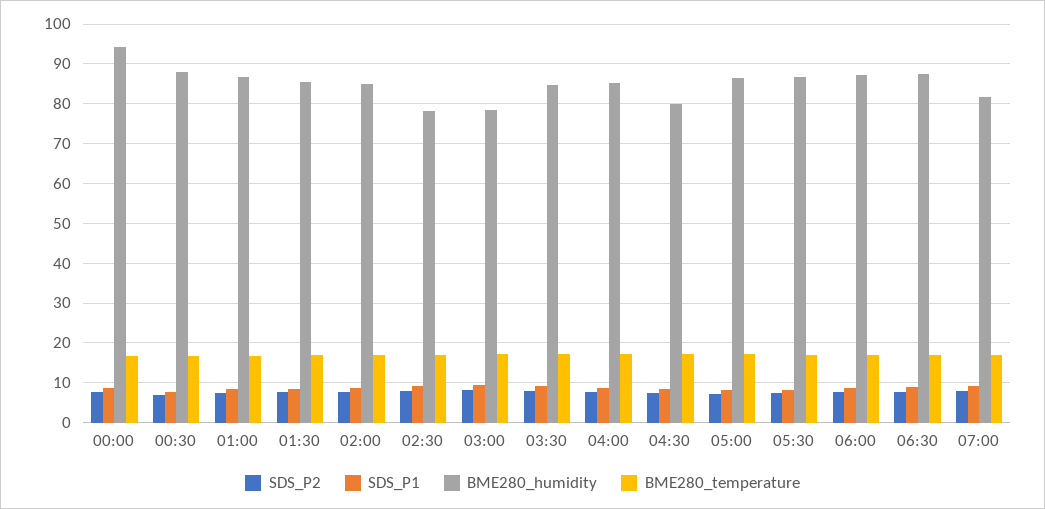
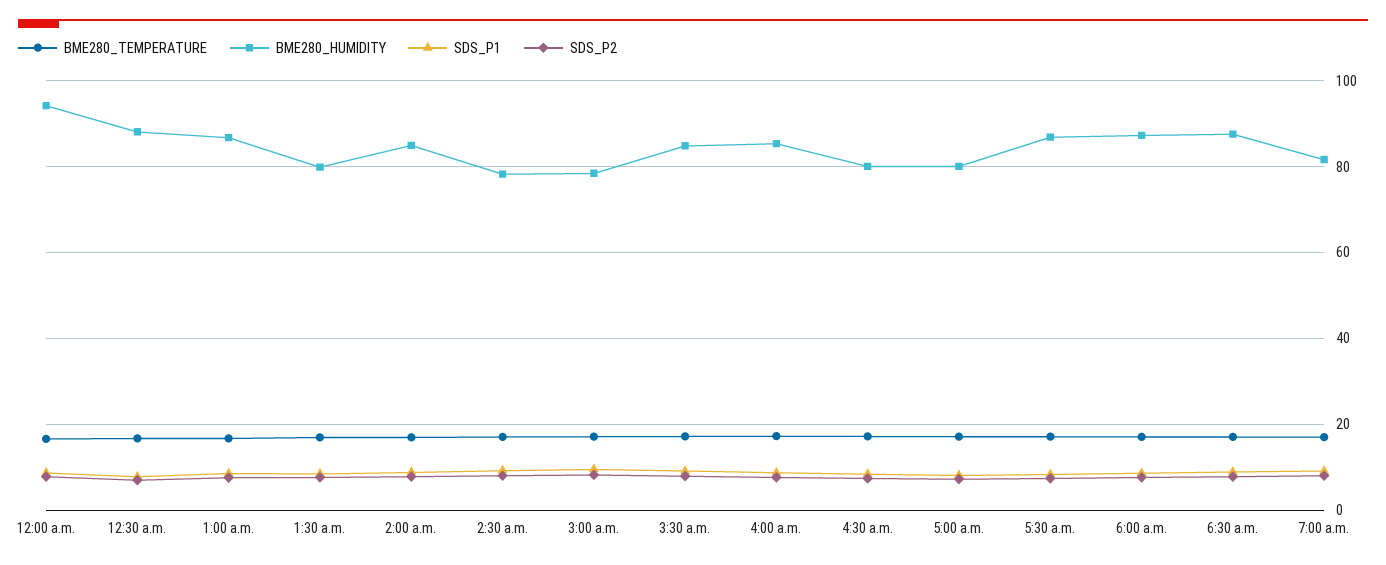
  {
    "SDS_P2": {
      "00:00": 8,
      "00:30": 6,
      "01:00": 8,
      "01:30": 8,
      "02:00": 8,
      "02:30": 8,
      "03:00": 8,
      "03:30": 8,
      "04:00": 8,
      "04:30": 8,
      "05:00": 8,
      "05:30": 8,
      "06:00": 8,
      "06:30": 8,
      "07:00": 8
    },
    "SDS_P1": {
      "00:00": 8,
      "00:30": 8,
      "01:00": 8,
      "01:30": 8,
      "02:00": 8,
      "02:30": 10,
      "03:00": 10,
      "03:30": 10,
      "04:00": 8,
      "04:30": 8,
      "05:00": 8,
      "05:30": 8,
      "06:00": 8,
      "06:30": 8,
      "07:00": 10
    },
    "BME280_humidity": {
      "00:00": 94,
      "00:30": 88,
      "01:00": 86,
-     "01:30": 86,
+     "01:30": 80,
      "02:00": 84,
      "02:30": 78,
      "03:00": 78,
      "03:30": 84,
      "04:00": 86,
      "04:30": 80,
-     "05:00": 86,
+     "05:00": 80,
      "05:30": 86,
      "06:00": 88,
      "06:30": 88,
      "07:00": 82
    },
    "BME280_temperature": {
      "00:00": 16,
      "00:30": 16,
      "01:00": 16,
      "01:30": 16,
      "02:00": 16,
      "02:30": 18,
      "03:00": 18,
      "03:30": 18,
      "04:00": 18,
      "04:30": 18,
      "05:00": 18,
      "05:30": 18,
      "06:00": 18,
      "06:30": 18,
      "07:00": 18
    }
  }

